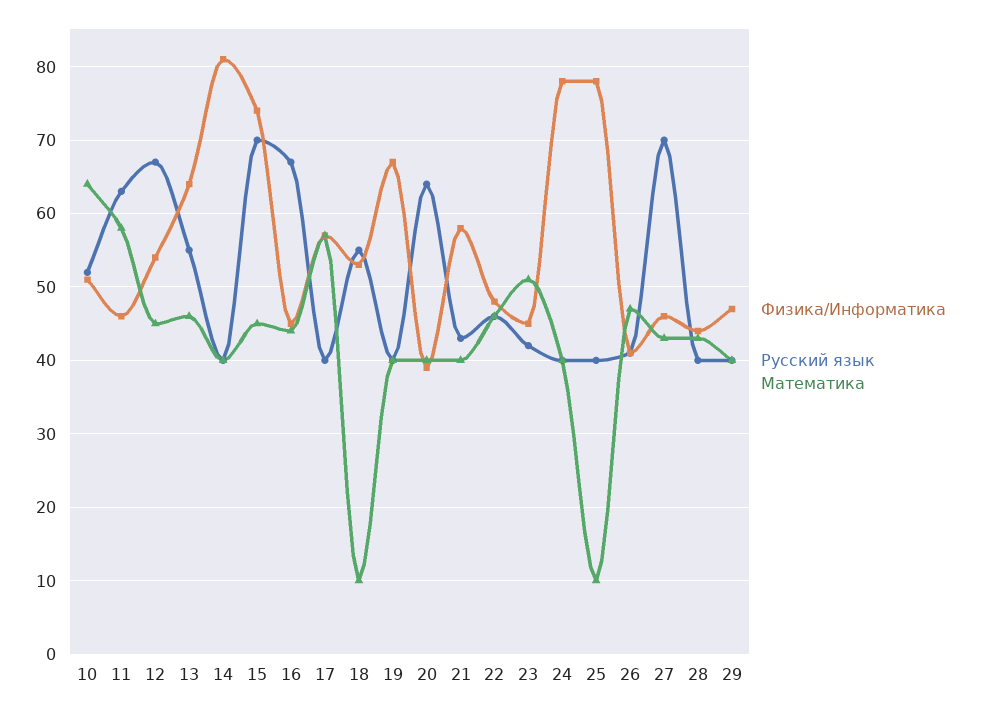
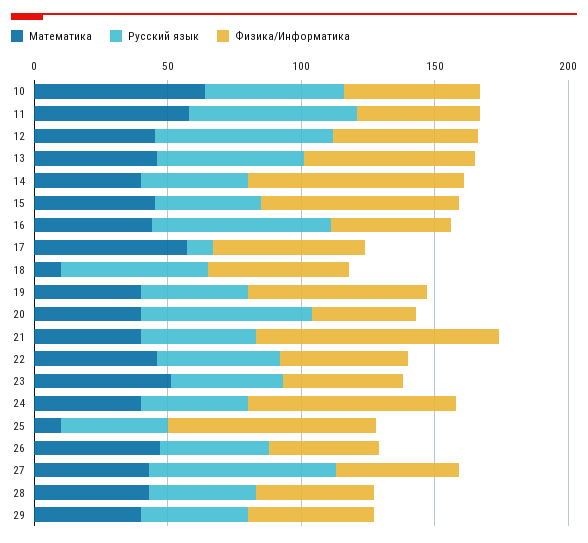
  {
    "Физика/Информатика": {
      "10": 51,
      "11": 46,
      "12": 54,
      "13": 64,
      "14": 81,
      "15": 74,
      "16": 45,
      "17": 57,
      "18": 53,
      "19": 67,
      "20": 39,
-     "21": 58,
+     "21": 90,
      "22": 48,
      "23": 45,
      "24": 78,
      "25": 78,
      "26": 41,
      "27": 46,
      "28": 44,
      "29": 47
    },
    "Русский язык": {
      "10": 52,
      "11": 63,
      "12": 67,
      "13": 55,
      "14": 40,
-     "15": 70,
+     "15": 40,
      "16": 67,
-     "17": 40,
+     "17": 10,
      "18": 55,
      "19": 40,
      "20": 64,
      "21": 43,
      "22": 46,
      "23": 42,
      "24": 40,
      "25": 40,
      "26": 41,
      "27": 70,
      "28": 40,
      "29": 40
    },
    "Математика": {
      "10": 64,
      "11": 58,
      "12": 45,
      "13": 46,
      "14": 40,
      "15": 45,
      "16": 44,
      "17": 57,
      "18": 10,
      "19": 40,
      "20": 40,
      "21": 40,
      "22": 46,
      "23": 51,
      "24": 40,
      "25": 10,
      "26": 47,
      "27": 43,
      "28": 43,
      "29": 40
    }
  }

